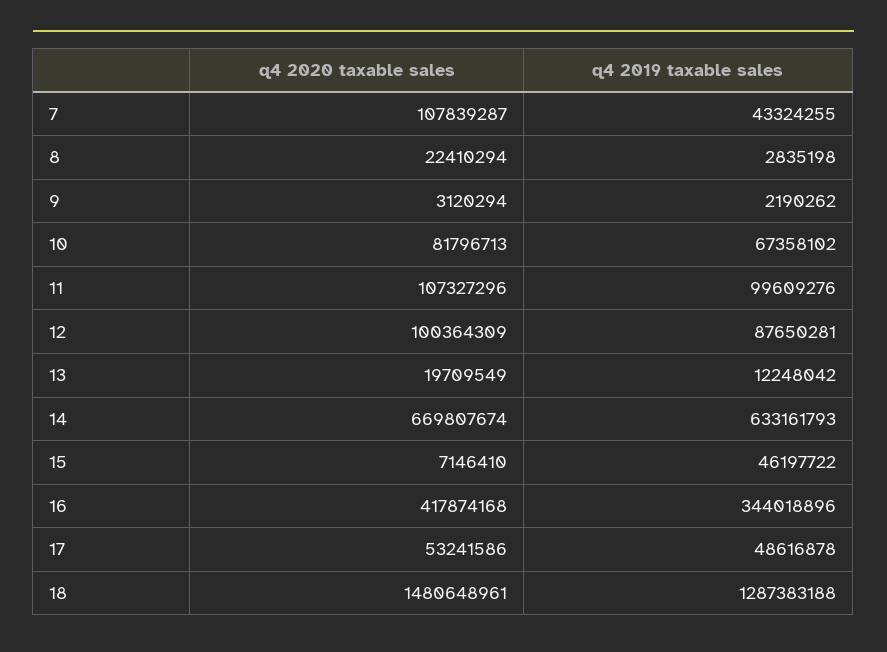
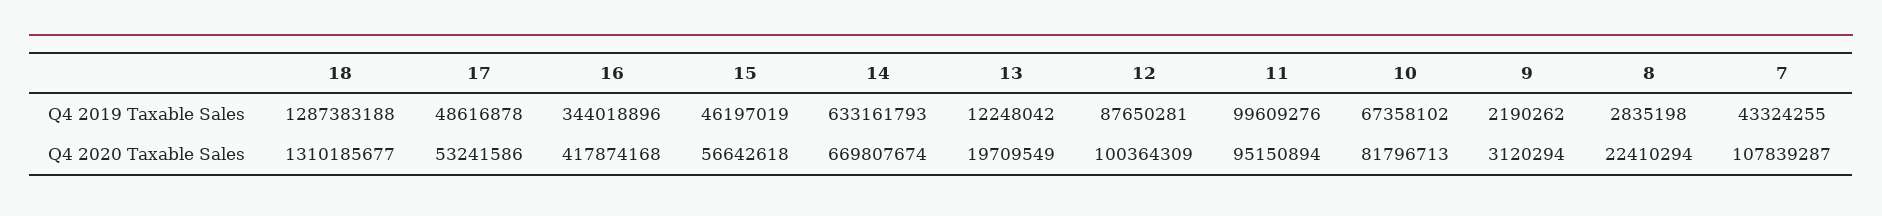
  {
    "q4 2020 taxable sales": {
      "7": 107839287,
      "8": 22410294,
      "9": 3120294,
      "10": 81796713,
-     "11": 107327296,
+     "11": 95150894,
      "12": 100364309,
      "13": 19709549,
      "14": 669807674,
-     "15": 7146410,
+     "15": 56642618,
      "16": 417874168,
      "17": 53241586,
-     "18": 1480648961
+     "18": 1310185677
    },
    "q4 2019 taxable sales": {
      "7": 43324255,
      "8": 2835198,
      "9": 2190262,
      "10": 67358102,
      "11": 99609276,
      "12": 87650281,
      "13": 12248042,
      "14": 633161793,
-     "15": 46197722,
+     "15": 46197019,
      "16": 344018896,
      "17": 48616878,
      "18": 1287383188
    }
  }

